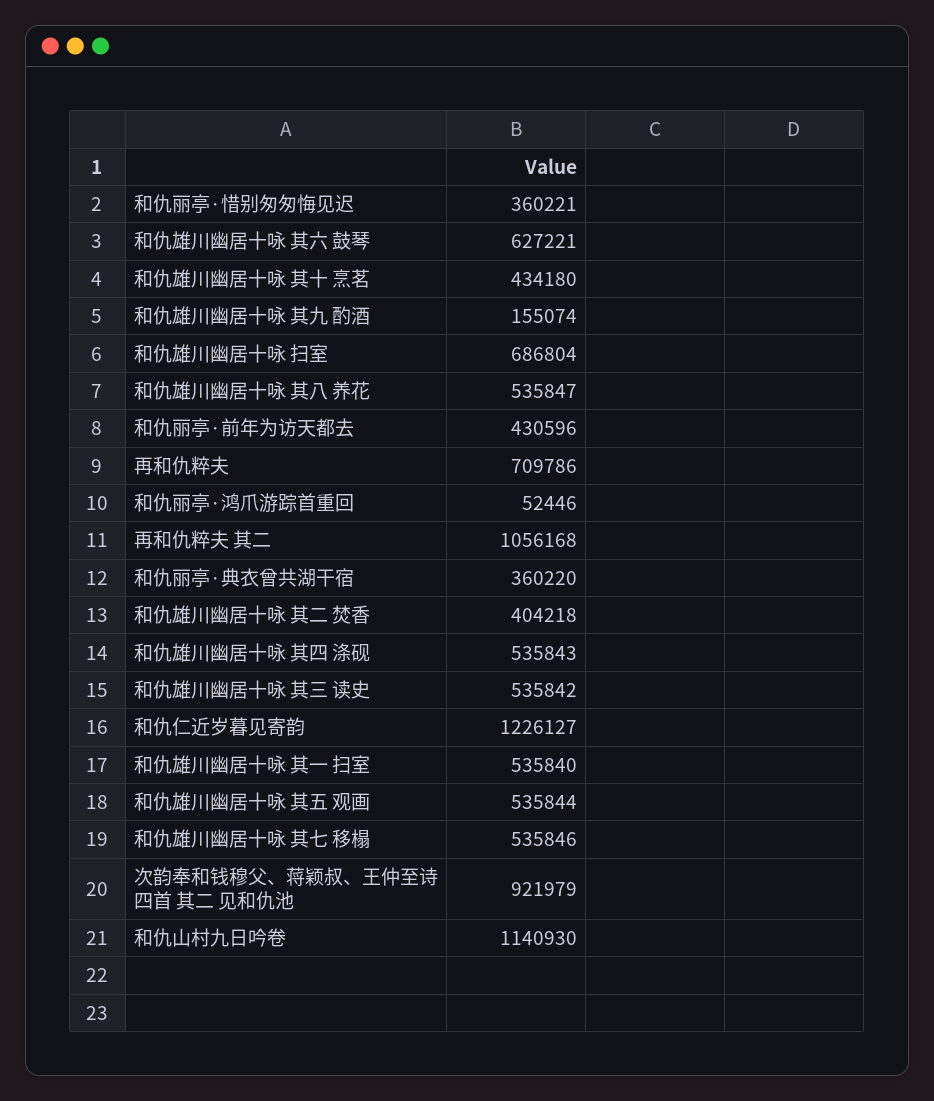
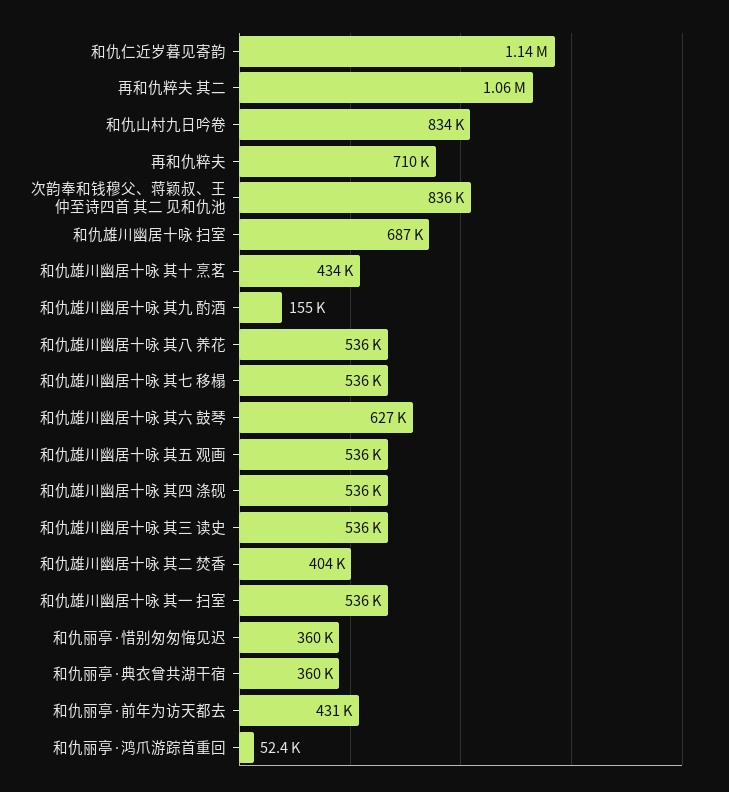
  {
    "和仇丽亭·惜别匆匆悔见迟": 360221,
    "和仇雄川幽居十咏 其六 鼓琴": 627221,
    "和仇雄川幽居十咏 其十 烹茗": 434180,
    "和仇雄川幽居十咏 其九 酌酒": 155074,
    "和仇雄川幽居十咏 扫室": 686804,
    "和仇雄川幽居十咏 其八 养花": 535847,
    "和仇丽亭·前年为访天都去": 430596,
    "再和仇粹夫": 709786,
    "和仇丽亭·鸿爪游踪首重回": 52446,
    "再和仇粹夫 其二": 1056168,
    "和仇丽亭·典衣曾共湖干宿": 360220,
    "和仇雄川幽居十咏 其二 焚香": 404218,
    "和仇雄川幽居十咏 其四 涤砚": 535843,
    "和仇雄川幽居十咏 其三 读史": 535842,
-   "和仇仁近岁暮见寄韵": 1226127,
+   "和仇仁近岁暮见寄韵": 1140000,
    "和仇雄川幽居十咏 其一 扫室": 535840,
    "和仇雄川幽居十咏 其五 观画": 535844,
    "和仇雄川幽居十咏 其七 移榻": 535846,
-   "次韵奉和钱穆父、蒋颖叔、王仲至诗四首 其二 见和仇池": 921979,
+   "次韵奉和钱穆父、蒋颖叔、王仲至诗四首 其二 见和仇池": 836000,
-   "和仇山村九日吟卷": 1140930
+   "和仇山村九日吟卷": 834000
  }

